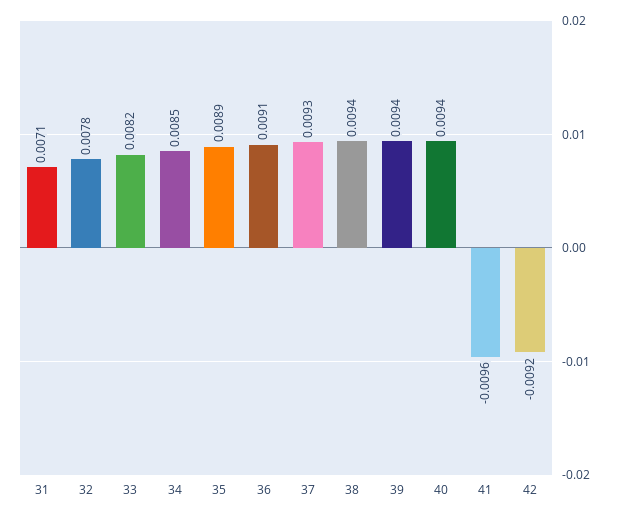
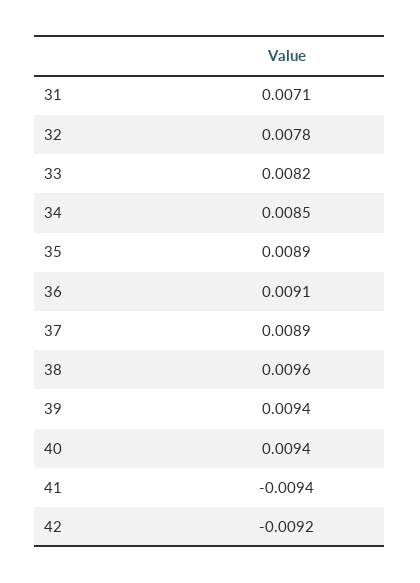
  {
    "31": 0.0071,
    "32": 0.0078,
    "33": 0.0082,
    "34": 0.0085,
    "35": 0.0089,
    "36": 0.0091,
-   "37": 0.0093,
+   "37": 0.0089,
-   "38": 0.0094,
+   "38": 0.0096,
    "39": 0.0094,
    "40": 0.0094,
-   "41": -0.0096,
+   "41": -0.0094,
    "42": -0.0092
  }

